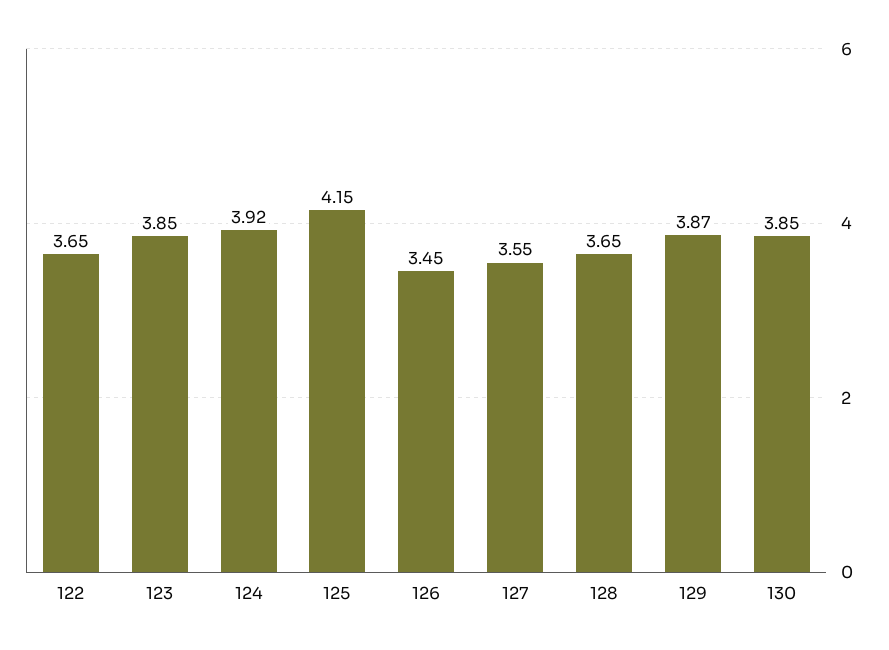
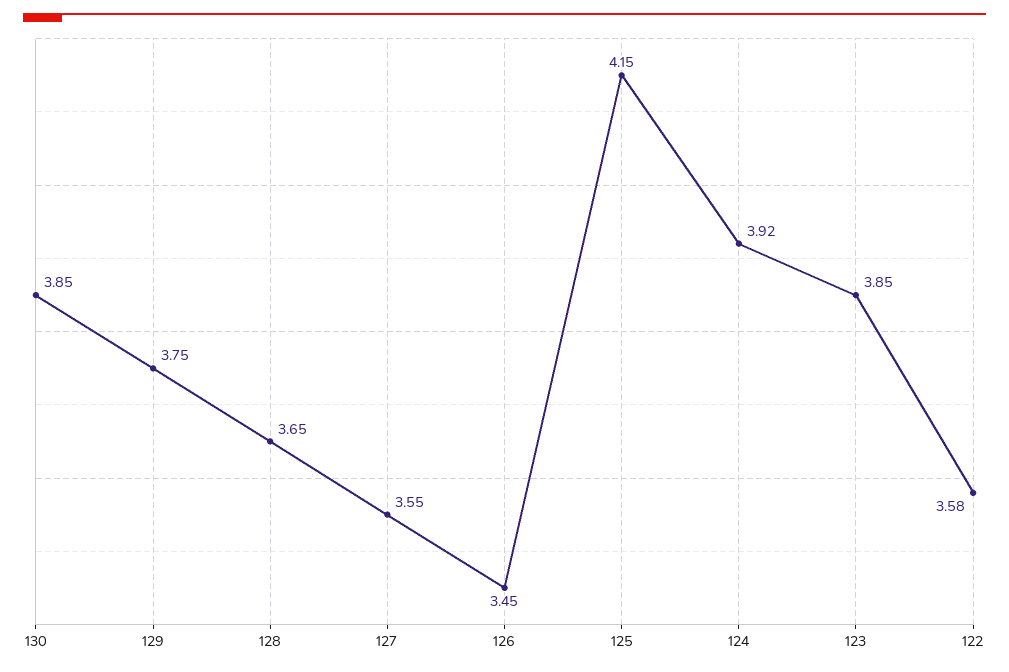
  {
-   "122": 3.65,
+   "122": 3.58,
    "123": 3.85,
    "124": 3.92,
    "125": 4.15,
    "126": 3.45,
    "127": 3.55,
    "128": 3.65,
-   "129": 3.87,
+   "129": 3.75,
    "130": 3.85
  }

